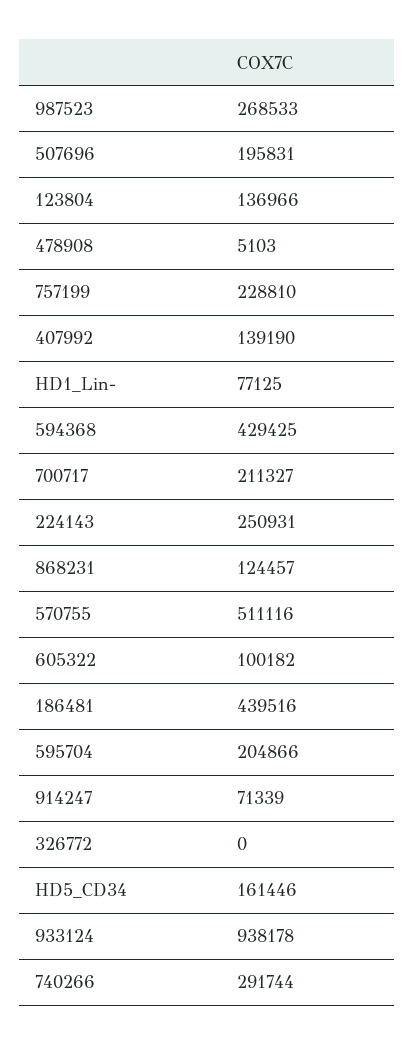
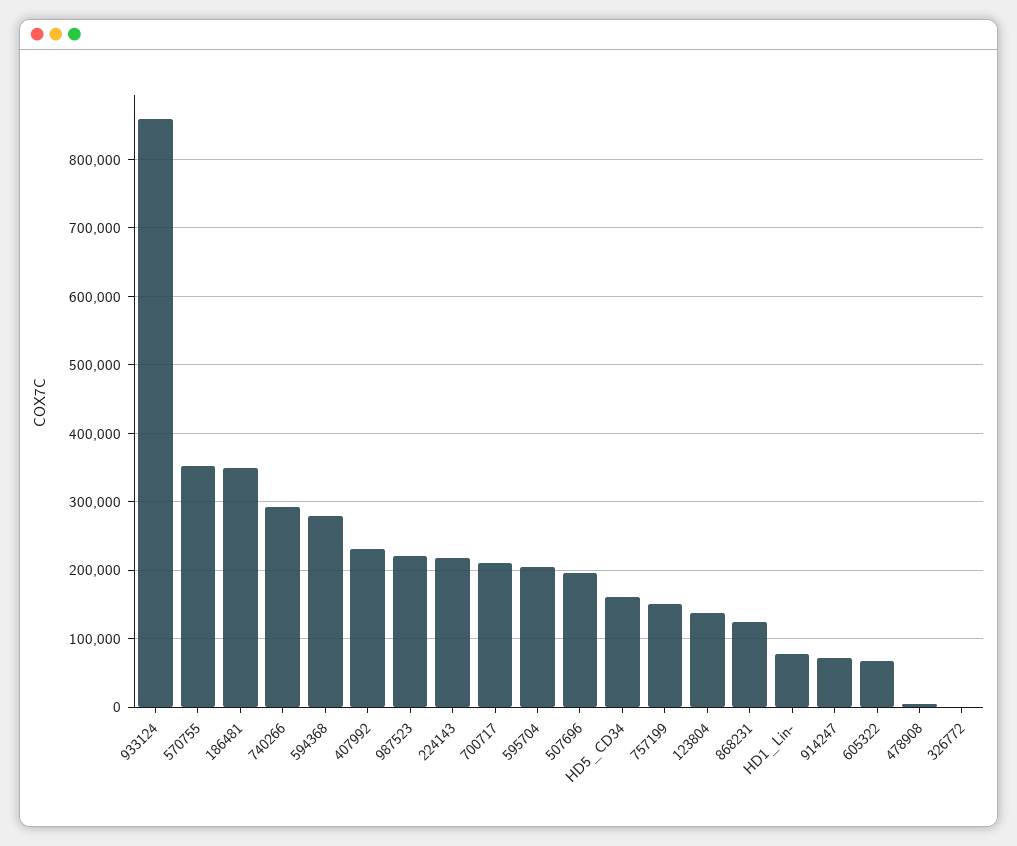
  {
-   "987523": 268533,
+   "987523": 220000,
    "507696": 195831,
    "123804": 136966,
    "478908": 5103,
-   "757199": 228810,
+   "757199": 150000,
-   "407992": 139190,
+   "407992": 230000,
    "HD1_Lin-": 77125,
-   "594368": 429425,
+   "594368": 280000,
    "700717": 211327,
-   "224143": 250931,
+   "224143": 220000,
    "868231": 124457,
-   "570755": 511116,
+   "570755": 350000,
-   "605322": 100182,
+   "605322": 70000,
-   "186481": 439516,
+   "186481": 350000,
    "595704": 204866,
    "914247": 71339,
    "326772": 0,
    "HD5_CD34": 161446,
-   "933124": 938178,
+   "933124": 860000,
    "740266": 291744
  }

